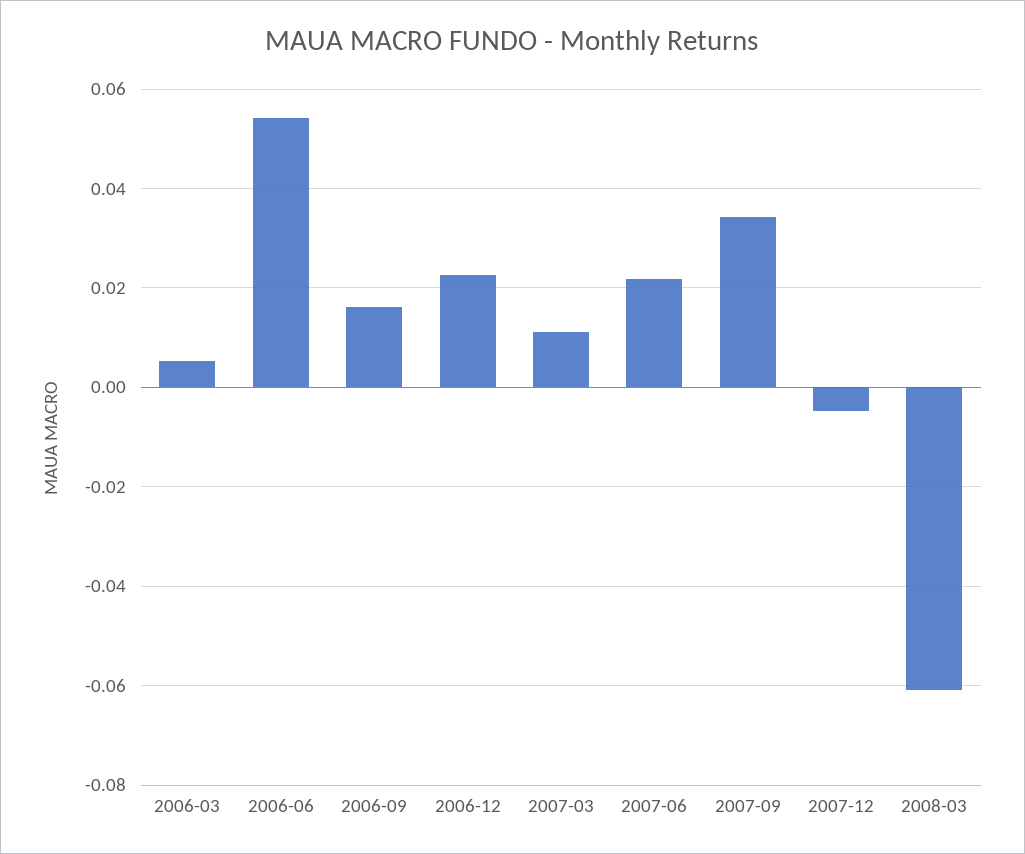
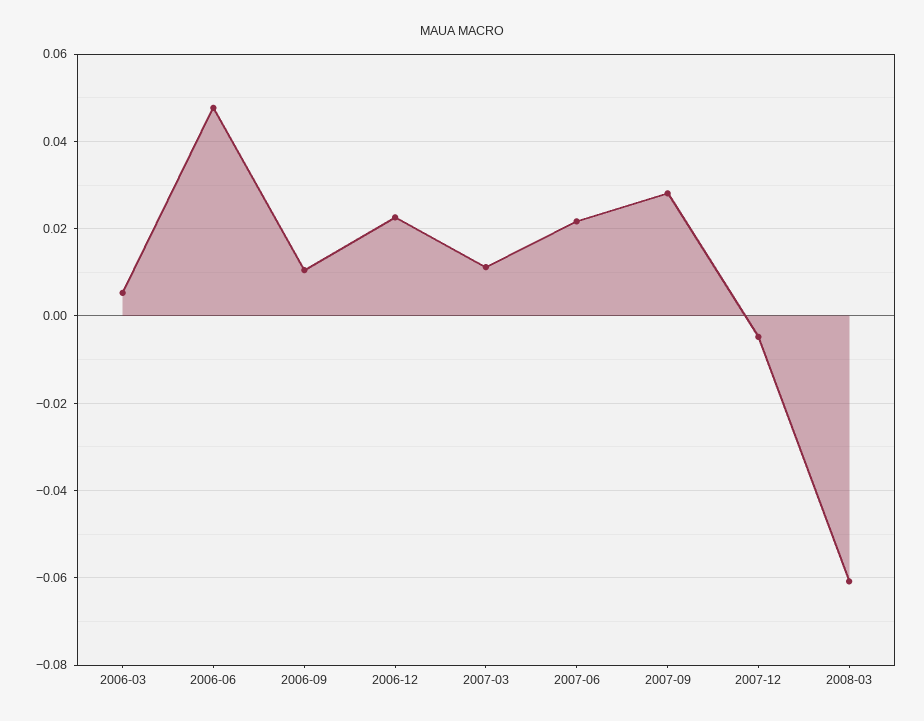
  {
    "2006-03": 0.006,
-   "2006-06": 0.054,
+   "2006-06": 0.048,
-   "2006-09": 0.016,
+   "2006-09": 0.01,
    "2006-12": 0.022,
    "2007-03": 0.012,
    "2007-06": 0.022,
-   "2007-09": 0.034,
+   "2007-09": 0.028,
    "2007-12": -0.004,
    "2008-03": -0.06
  }

